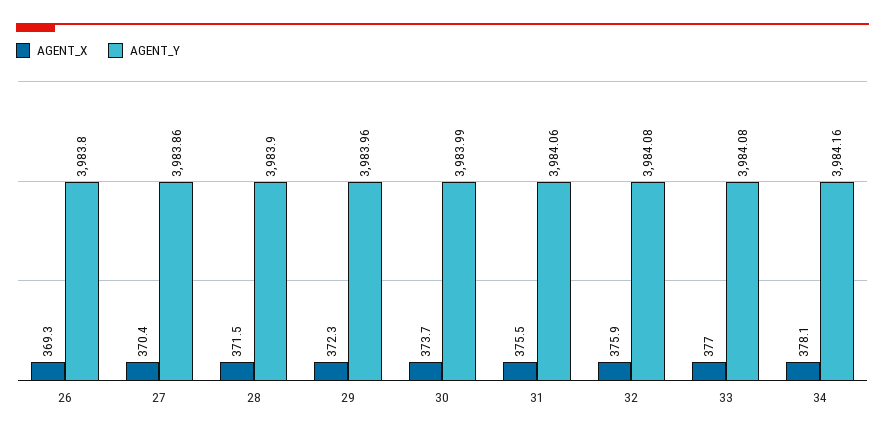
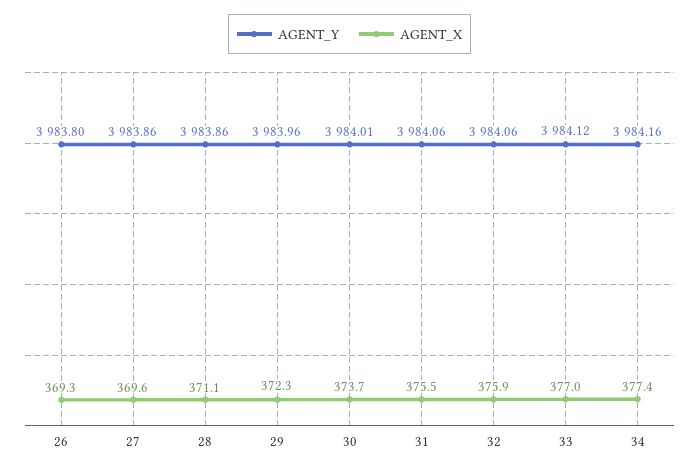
  {
    "AGENT_X": {
      "26": 369.3,
-     "27": 370.4,
+     "27": 369.6,
-     "28": 371.5,
+     "28": 371.1,
      "29": 372.3,
      "30": 373.7,
      "31": 375.5,
      "32": 375.9,
      "33": 377,
-     "34": 378.1
+     "34": 377.4
    },
    "AGENT_Y": {
      "26": 3983.8,
      "27": 3983.86,
-     "28": 3983.9,
+     "28": 3983.86,
      "29": 3983.96,
-     "30": 3983.99,
+     "30": 3984.01,
      "31": 3984.06,
-     "32": 3984.08,
+     "32": 3984.06,
-     "33": 3984.08,
+     "33": 3984.12,
      "34": 3984.16
    }
  }

